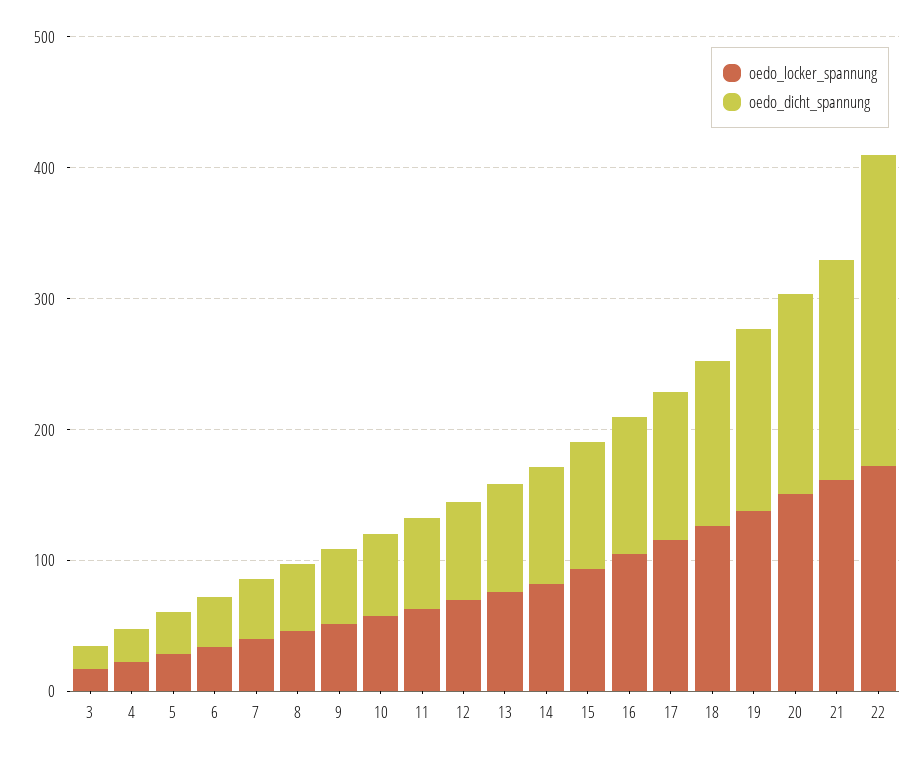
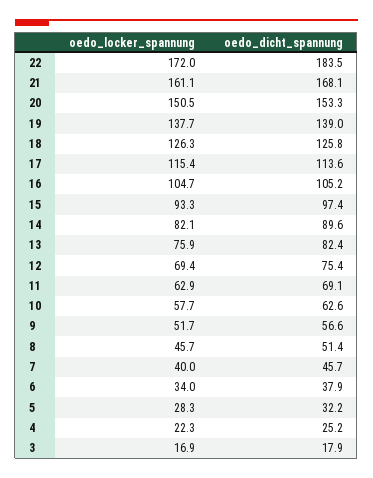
  {
    "oedo_locker_spannung": {
      "3": 16.9,
      "4": 22.3,
      "5": 28.3,
      "6": 34,
      "7": 40,
      "8": 45.7,
      "9": 51.7,
      "10": 57.7,
      "11": 62.9,
      "12": 69.4,
      "13": 75.9,
      "14": 82.1,
      "15": 93.3,
      "16": 104.7,
      "17": 115.4,
      "18": 126.3,
      "19": 137.7,
      "20": 150.5,
      "21": 161.1,
      "22": 172
    },
    "oedo_dicht_spannung": {
      "3": 17.9,
      "4": 25.2,
      "5": 32.2,
      "6": 37.9,
      "7": 45.7,
      "8": 51.4,
      "9": 56.6,
      "10": 62.6,
      "11": 69.1,
      "12": 75.4,
      "13": 82.4,
      "14": 89.6,
      "15": 97.4,
      "16": 105.2,
      "17": 113.6,
      "18": 125.8,
      "19": 139,
      "20": 153.3,
      "21": 168.1,
-     "22": 240
+     "22": 183.5
    }
  }

